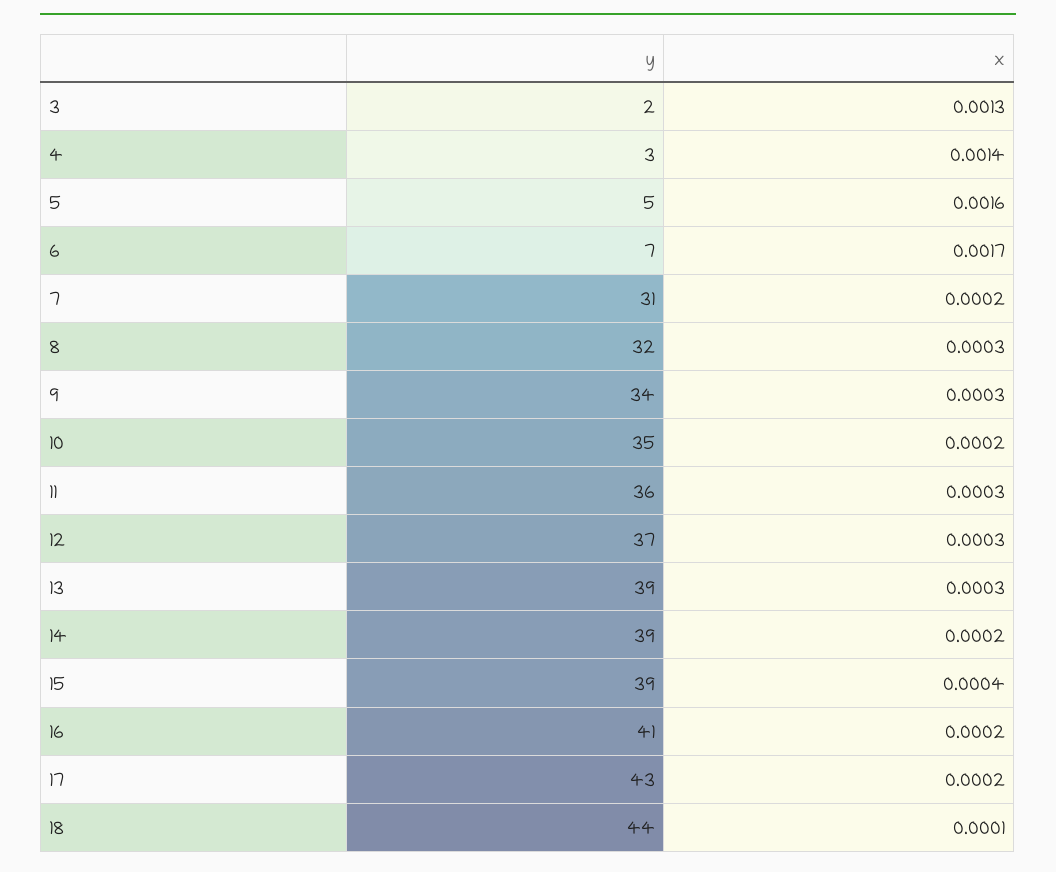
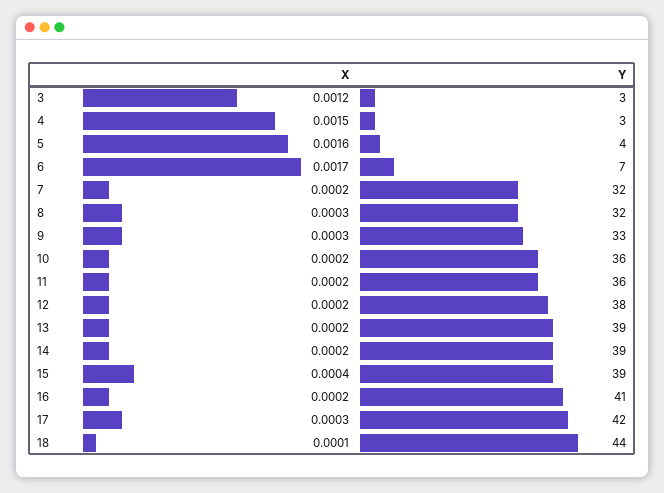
  {
    "y": {
-     "3": 2,
+     "3": 3,
      "4": 3,
-     "5": 5,
+     "5": 4,
      "6": 7,
-     "7": 31,
+     "7": 32,
      "8": 32,
-     "9": 34,
+     "9": 33,
-     "10": 35,
+     "10": 36,
      "11": 36,
-     "12": 37,
+     "12": 38,
      "13": 39,
      "14": 39,
      "15": 39,
      "16": 41,
-     "17": 43,
+     "17": 42,
      "18": 44
    },
    "x": {
-     "3": 0.0013,
+     "3": 0.0012,
-     "4": 0.0014,
+     "4": 0.0015,
      "5": 0.0016,
      "6": 0.0017,
      "7": 0.0002,
      "8": 0.0003,
      "9": 0.0003,
      "10": 0.0002,
-     "11": 0.0003,
+     "11": 0.0002,
-     "12": 0.0003,
+     "12": 0.0002,
-     "13": 0.0003,
+     "13": 0.0002,
      "14": 0.0002,
      "15": 0.0004,
      "16": 0.0002,
-     "17": 0.0002,
+     "17": 0.0003,
      "18": 0.0001
    }
  }

